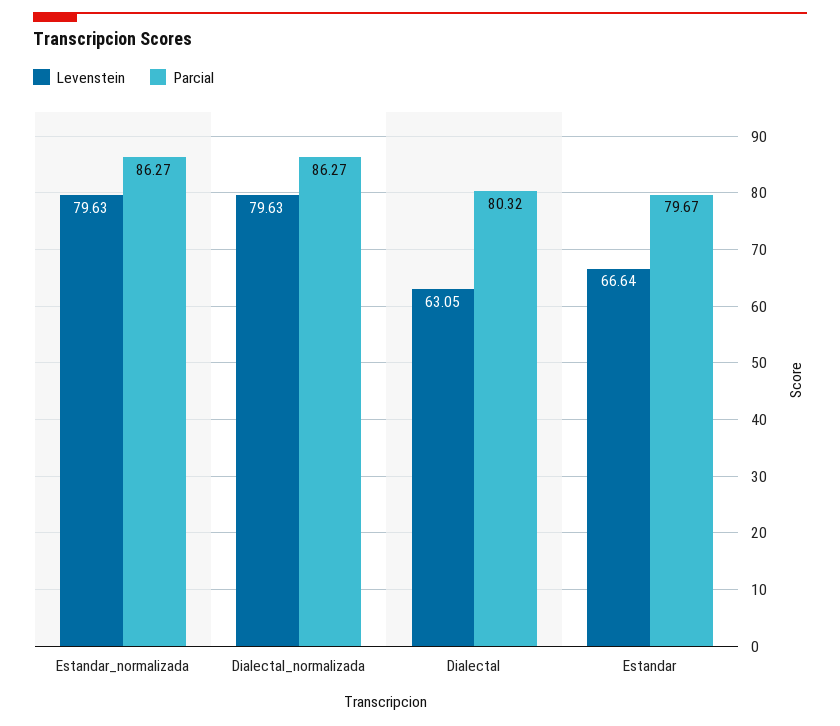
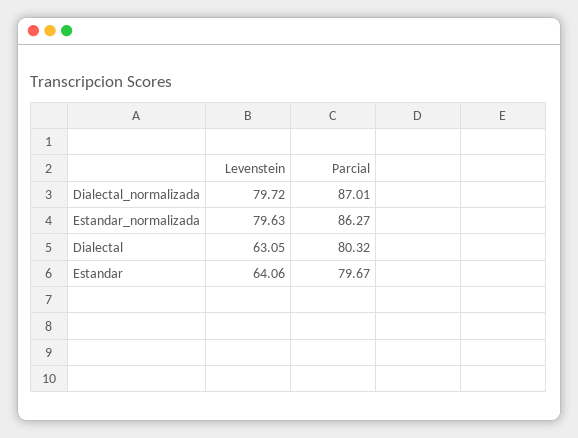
  {
    "Levenstein": {
      "Estandar_normalizada": 79.63,
-     "Dialectal_normalizada": 79.63,
+     "Dialectal_normalizada": 79.72,
      "Dialectal": 63.05,
-     "Estandar": 66.64
+     "Estandar": 64.06
    },
    "Parcial": {
      "Estandar_normalizada": 86.27,
-     "Dialectal_normalizada": 86.27,
+     "Dialectal_normalizada": 87.01,
      "Dialectal": 80.32,
      "Estandar": 79.67
    }
  }

